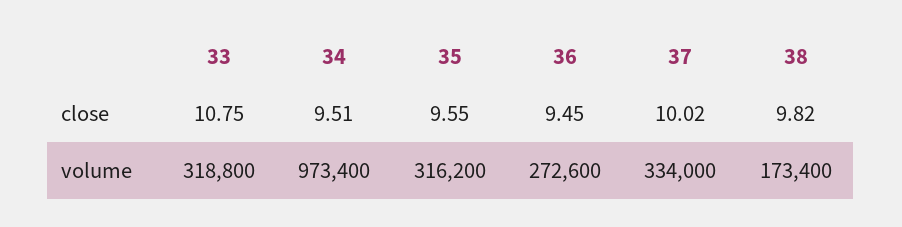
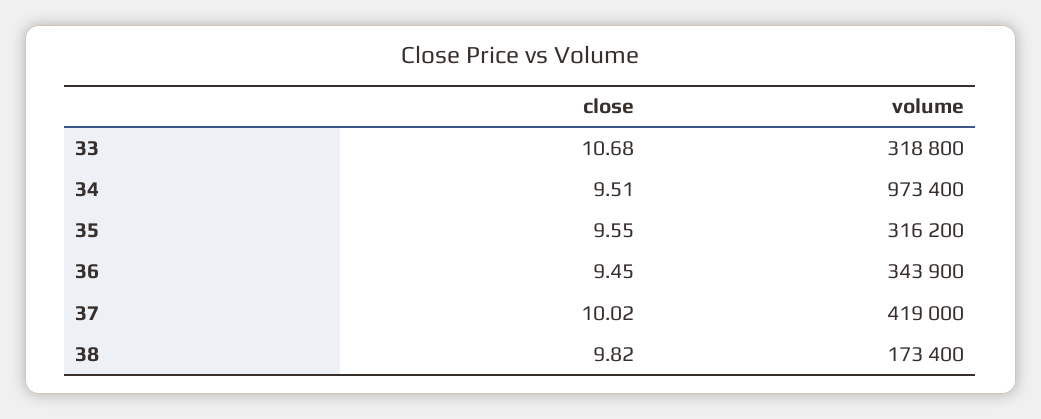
  {
    "33": {
-     "close": 10.75,
+     "close": 10.68,
      "volume": 318800
    },
    "34": {
      "close": 9.51,
      "volume": 973400
    },
    "35": {
      "close": 9.55,
      "volume": 316200
    },
    "36": {
      "close": 9.45,
-     "volume": 272600
+     "volume": 343900
    },
    "37": {
      "close": 10.02,
-     "volume": 334000
+     "volume": 419000
    },
    "38": {
      "close": 9.82,
      "volume": 173400
    }
  }

